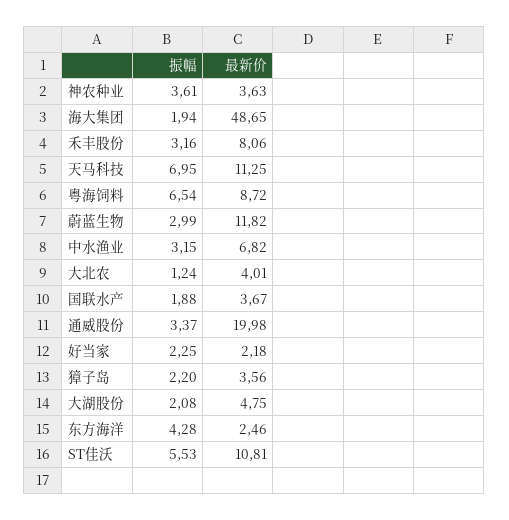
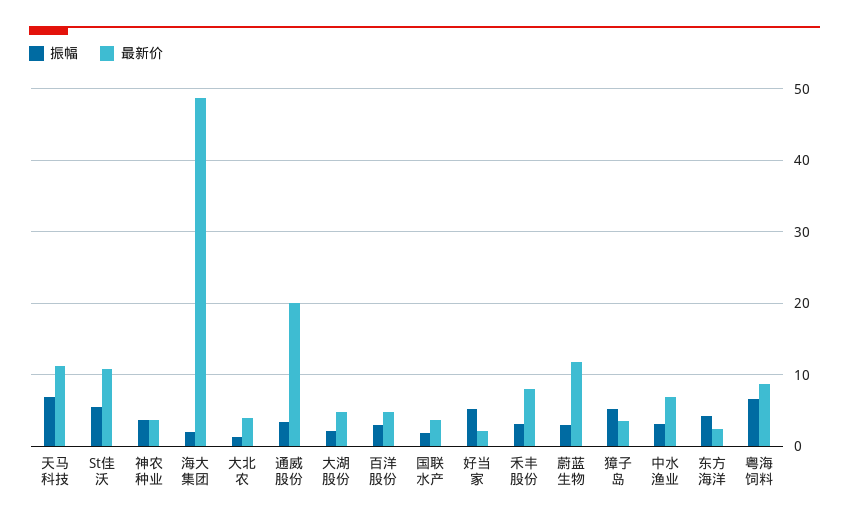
  {
    "振幅": {
      "神农种业": 3.61,
      "海大集团": 1.94,
      "禾丰股份": 3.16,
      "天马科技": 6.95,
      "粤海饲料": 6.54,
      "蔚蓝生物": 2.99,
      "中水渔业": 3.15,
      "大北农": 1.24,
      "国联水产": 1.88,
      "通威股份": 3.37,
-     "好当家": 2.25,
+     "好当家": 5,
-     "獐子岛": 2.2,
+     "獐子岛": 5,
      "大湖股份": 2.08,
      "东方海洋": 4.28,
-     "ST佳沃": 5.53
+     "ST佳沃": 5.53,
+     "百洋股份": 3
    },
    "最新价": {
      "神农种业": 3.63,
      "海大集团": 48.65,
      "禾丰股份": 8.06,
      "天马科技": 11.25,
      "粤海饲料": 8.72,
      "蔚蓝生物": 11.82,
      "中水渔业": 6.82,
      "大北农": 4.01,
      "国联水产": 3.67,
      "通威股份": 19.98,
      "好当家": 2.18,
      "獐子岛": 3.56,
      "大湖股份": 4.75,
      "东方海洋": 2.46,
-     "ST佳沃": 10.81
+     "ST佳沃": 10.81,
+     "百洋股份": 5
    }
  }

